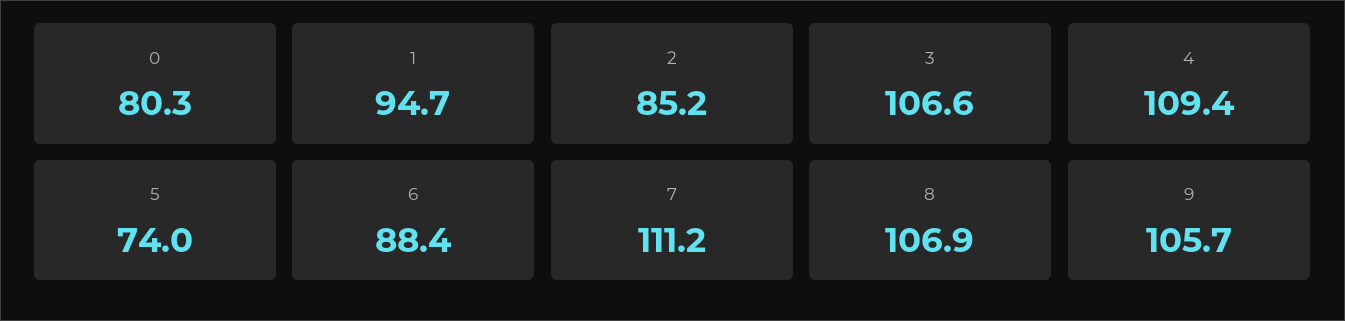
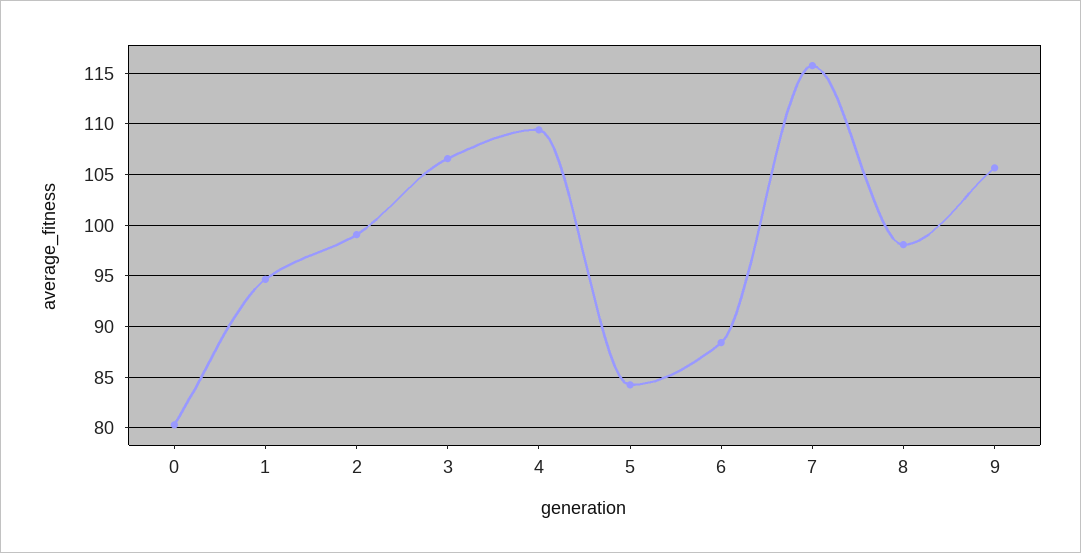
  {
    "0": 80.3,
    "1": 94.7,
-   "2": 85.2,
+   "2": 99,
    "3": 106.6,
    "4": 109.4,
-   "5": 74,
+   "5": 84,
    "6": 88.4,
-   "7": 111.2,
+   "7": 116,
-   "8": 106.9,
+   "8": 98,
    "9": 105.7
  }

